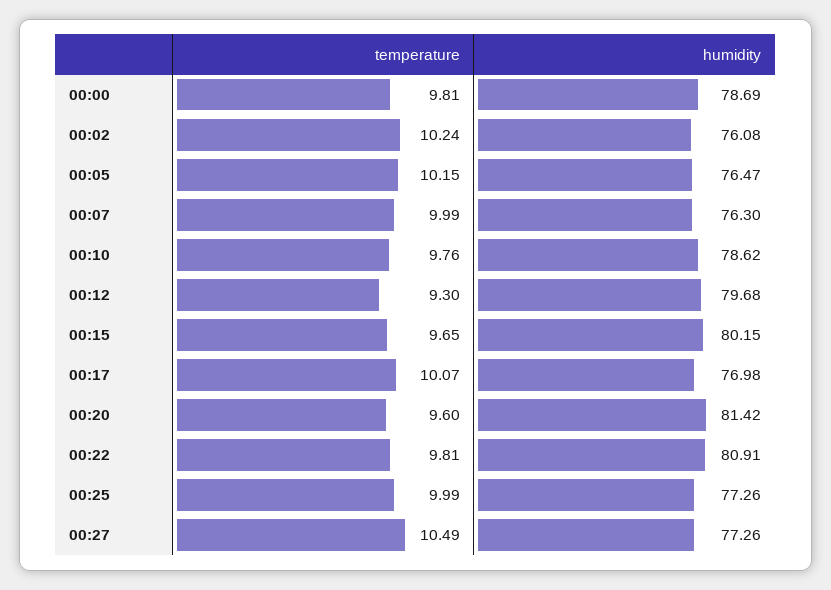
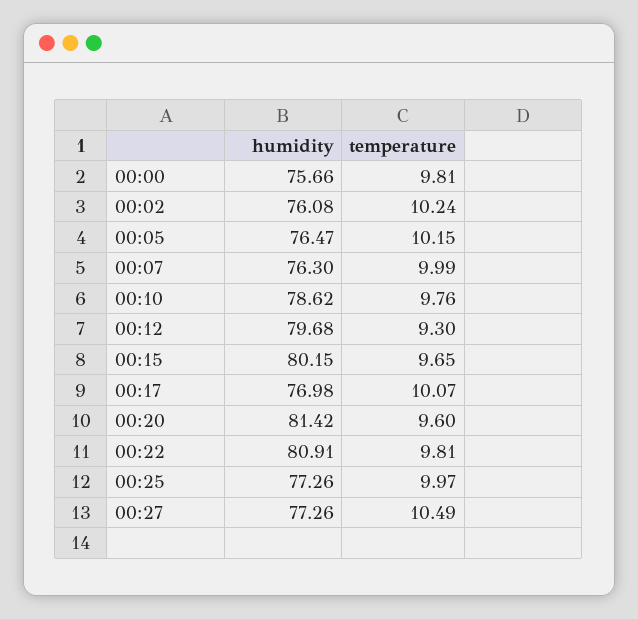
  {
    "temperature": {
      "00:00": 9.81,
      "00:02": 10.24,
      "00:05": 10.15,
      "00:07": 9.99,
      "00:10": 9.76,
      "00:12": 9.3,
      "00:15": 9.65,
      "00:17": 10.07,
      "00:20": 9.6,
      "00:22": 9.81,
-     "00:25": 9.99,
+     "00:25": 9.97,
      "00:27": 10.49
    },
    "humidity": {
-     "00:00": 78.69,
+     "00:00": 75.66,
      "00:02": 76.08,
      "00:05": 76.47,
      "00:07": 76.3,
      "00:10": 78.62,
      "00:12": 79.68,
      "00:15": 80.15,
      "00:17": 76.98,
      "00:20": 81.42,
      "00:22": 80.91,
      "00:25": 77.26,
      "00:27": 77.26
    }
  }

